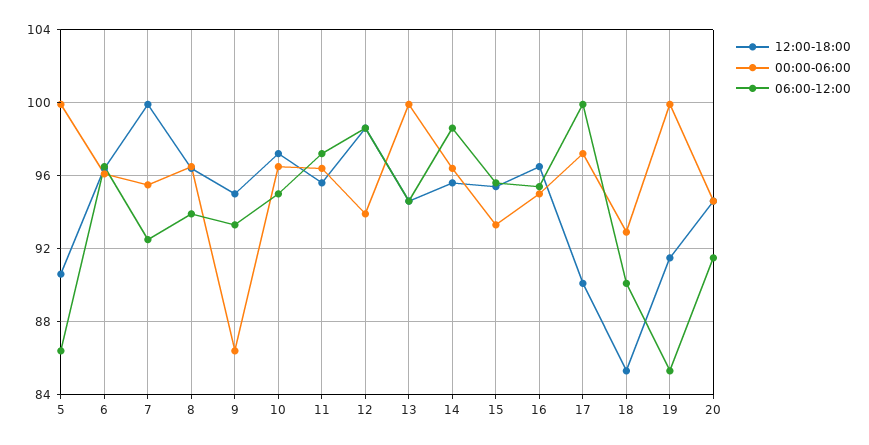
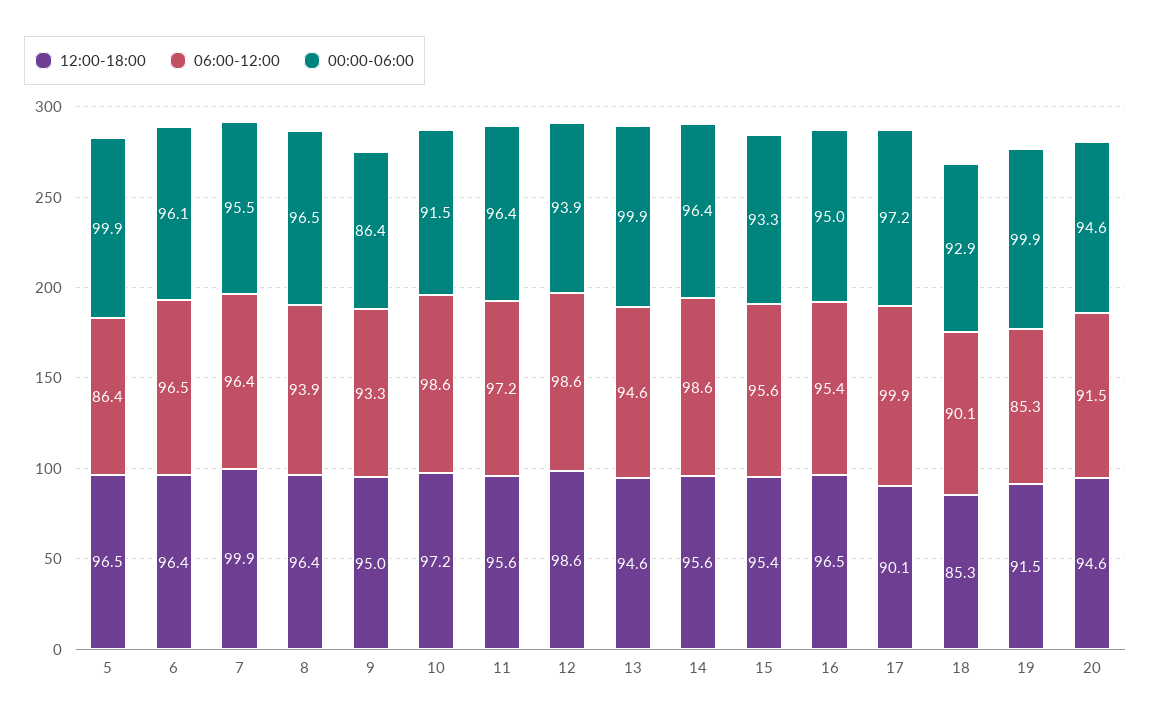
  {
    "12:00-18:00": {
-     "5": 90.5,
+     "5": 96.5,
      "6": 96.4,
      "7": 99.9,
      "8": 96.4,
      "9": 95,
      "10": 97.2,
      "11": 95.6,
      "12": 98.6,
      "13": 94.6,
      "14": 95.6,
      "15": 95.4,
      "16": 96.5,
      "17": 90.1,
      "18": 85.3,
      "19": 91.5,
      "20": 94.6
    },
    "00:00-06:00": {
      "5": 99.9,
      "6": 96.1,
      "7": 95.5,
      "8": 96.5,
      "9": 86.4,
-     "10": 96.5,
+     "10": 91.5,
      "11": 96.4,
      "12": 93.9,
      "13": 99.9,
      "14": 96.4,
      "15": 93.3,
      "16": 95,
      "17": 97.2,
      "18": 92.9,
      "19": 99.9,
      "20": 94.6
    },
    "06:00-12:00": {
      "5": 86.4,
      "6": 96.5,
-     "7": 92.5,
+     "7": 96.4,
      "8": 93.9,
      "9": 93.3,
-     "10": 95,
+     "10": 98.6,
      "11": 97.2,
      "12": 98.6,
      "13": 94.6,
      "14": 98.6,
      "15": 95.6,
      "16": 95.4,
      "17": 99.9,
      "18": 90.1,
      "19": 85.3,
      "20": 91.5
    }
  }

